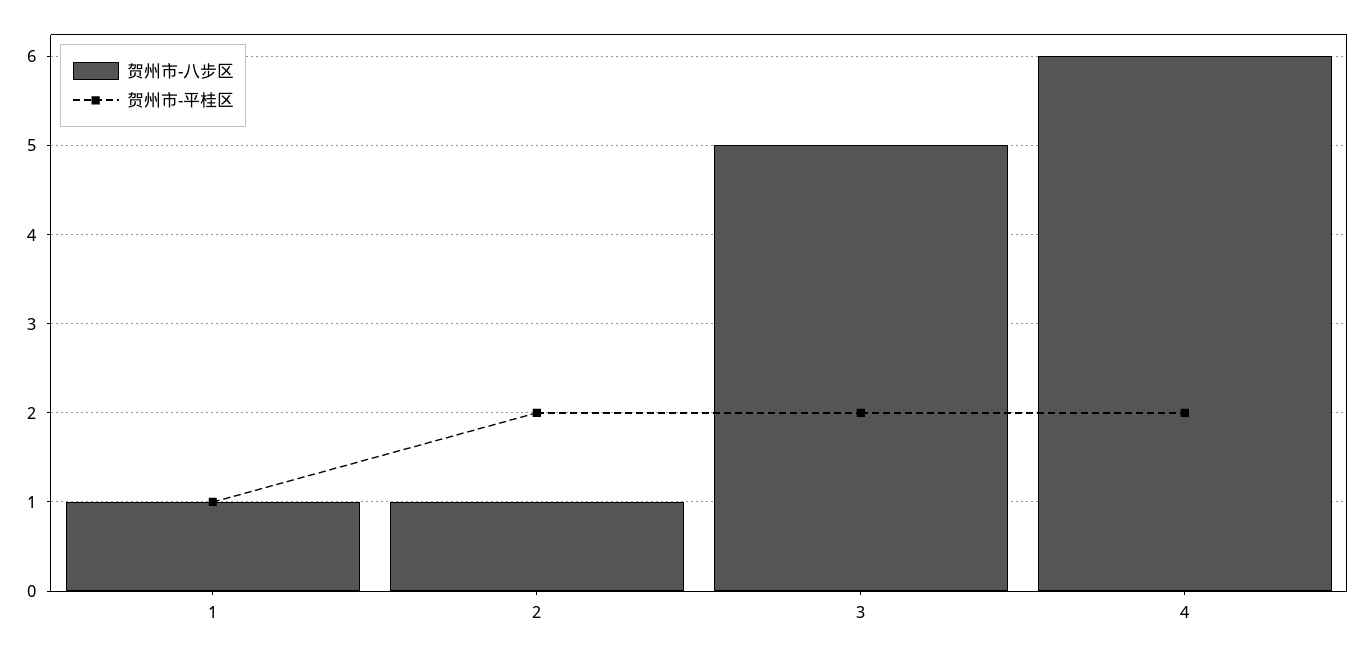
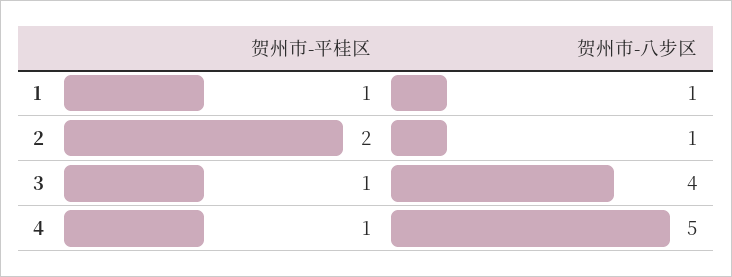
  {
    "贺州市-八步区": {
      "1": 1,
      "2": 1,
-     "3": 5,
+     "3": 4,
-     "4": 6
+     "4": 5
    },
    "贺州市-平桂区": {
      "1": 1,
      "2": 2,
-     "3": 2,
+     "3": 1,
-     "4": 2
+     "4": 1
    }
  }

